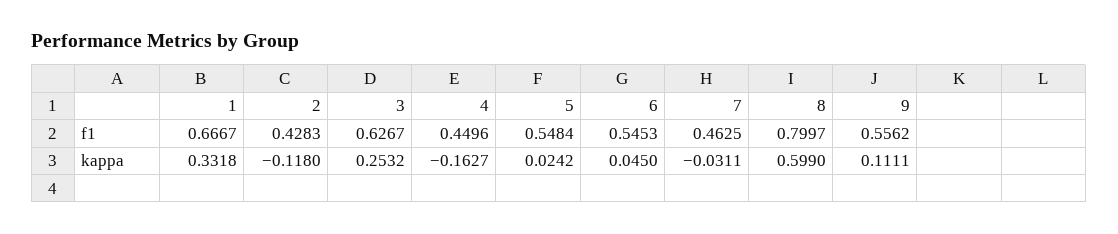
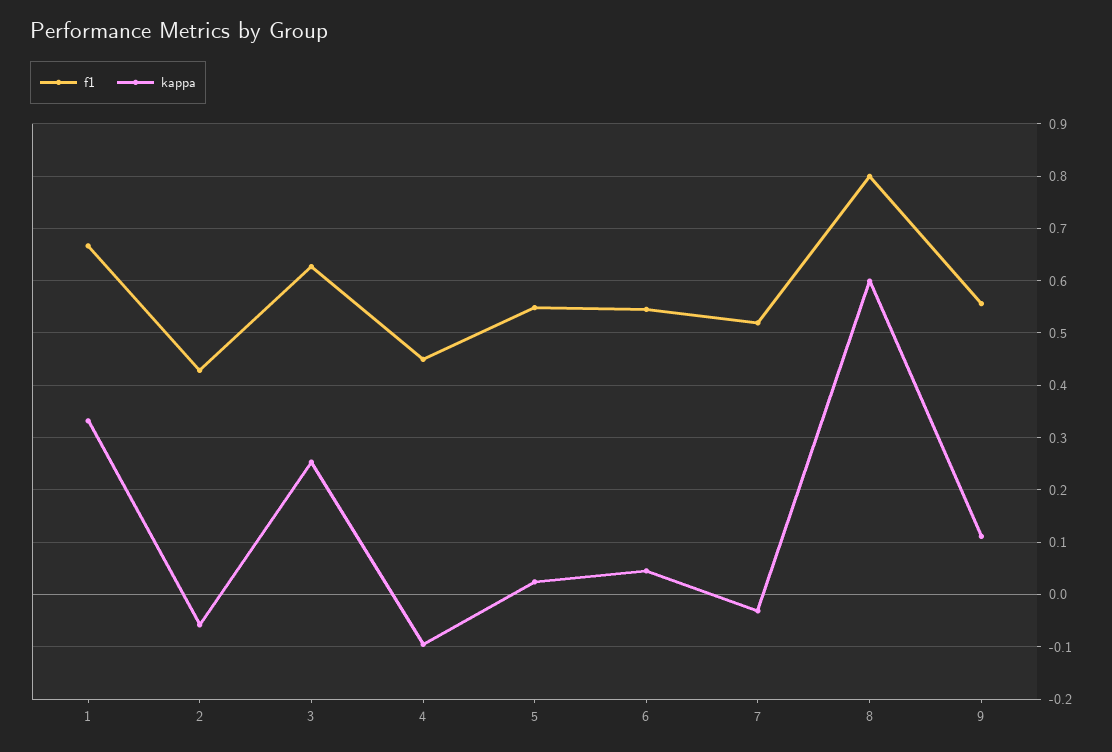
  {
    "f1": {
      "1": 0.6667,
      "2": 0.4283,
      "3": 0.6267,
      "4": 0.4496,
      "5": 0.5484,
      "6": 0.5453,
-     "7": 0.4625,
+     "7": 0.52,
      "8": 0.7997,
      "9": 0.5562
    },
    "kappa": {
      "1": 0.3318,
-     "2": -0.118,
+     "2": -0.06,
      "3": 0.2532,
-     "4": -0.1627,
+     "4": -0.1,
      "5": 0.0242,
      "6": 0.045,
      "7": -0.0311,
      "8": 0.599,
      "9": 0.1111
    }
  }

